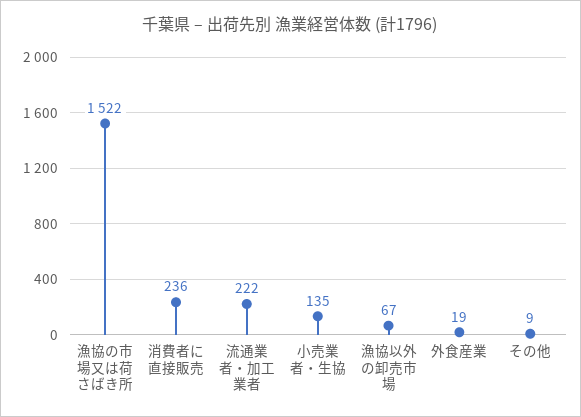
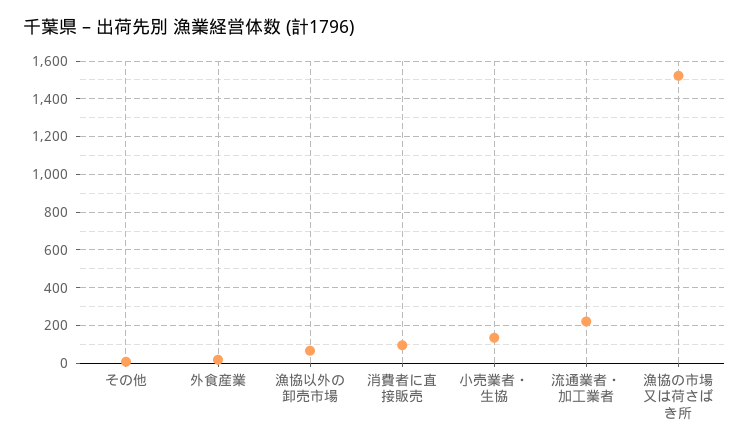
  {
    "漁協の市場又は荷さばき所": 1522,
-   "消費者に直接販売": 236,
+   "消費者に直接販売": 100,
    "流通業者・加工業者": 222,
    "小売業者・生協": 135,
    "漁協以外の卸売市場": 67,
    "外食産業": 19,
    "その他": 9
  }

